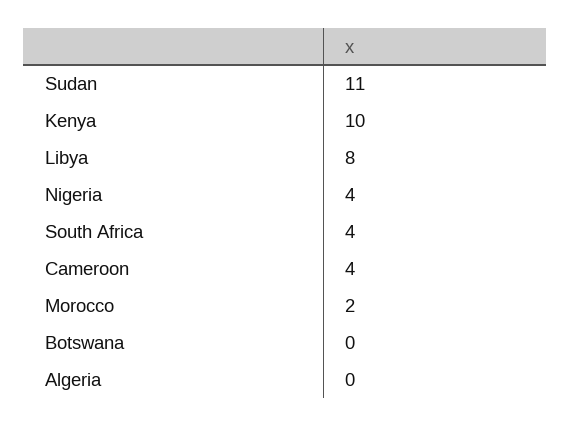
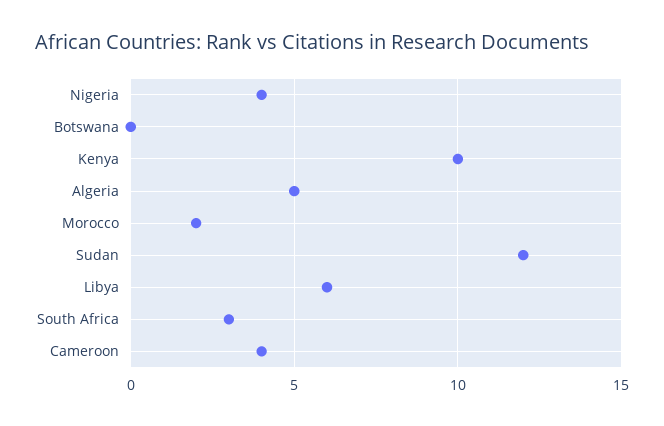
  {
-   "Sudan": 11,
+   "Sudan": 12,
    "Kenya": 10,
-   "Libya": 8,
+   "Libya": 6,
    "Nigeria": 4,
-   "South Africa": 4,
+   "South Africa": 3,
    "Cameroon": 4,
    "Morocco": 2,
    "Botswana": 0,
-   "Algeria": 0
+   "Algeria": 5
  }

